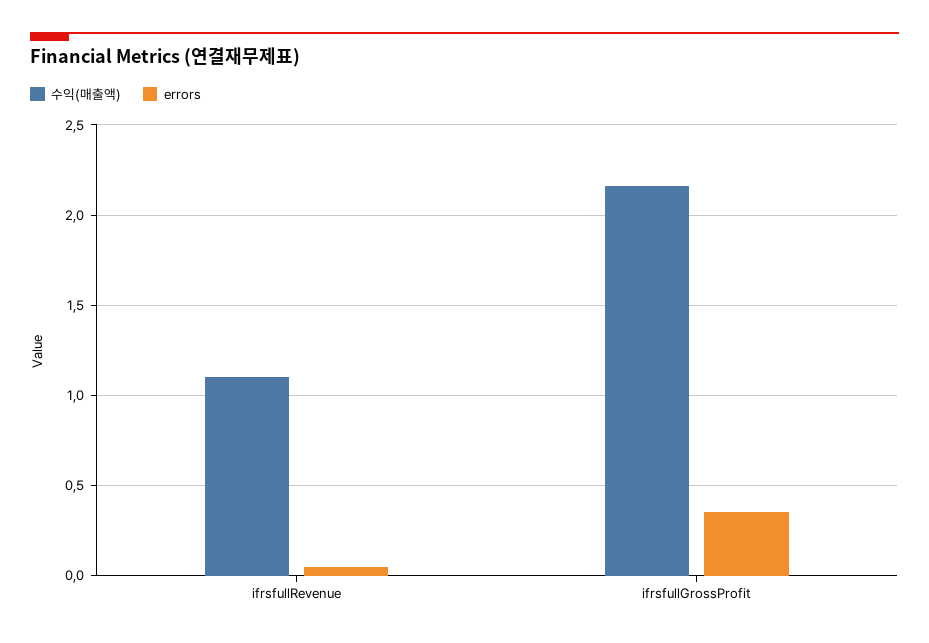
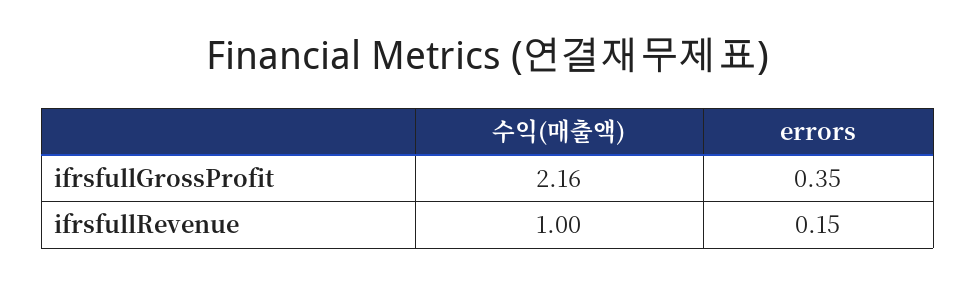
  {
    "수익(매출액)": {
-     "ifrsfullRevenue": 1.1,
+     "ifrsfullRevenue": 1,
      "ifrsfullGrossProfit": 2.16
    },
    "errors": {
-     "ifrsfullRevenue": 0.05,
+     "ifrsfullRevenue": 0.15,
      "ifrsfullGrossProfit": 0.35
    }
  }

